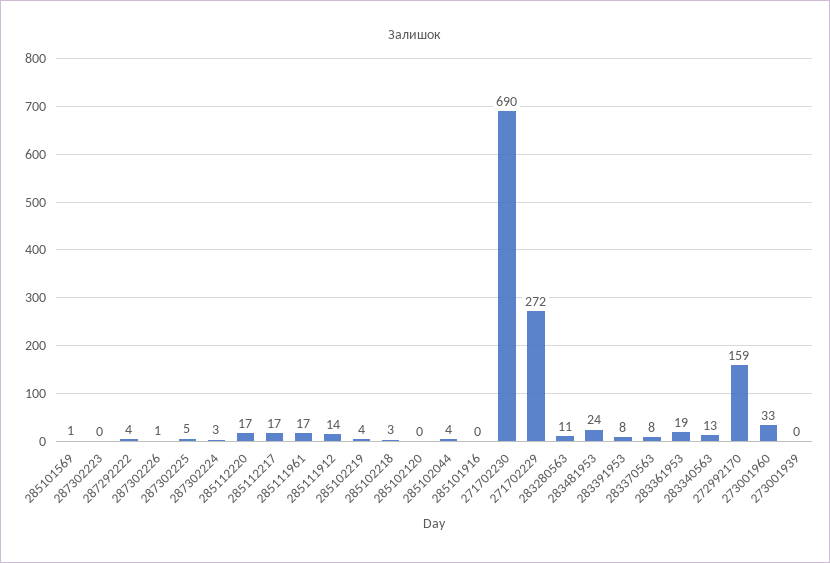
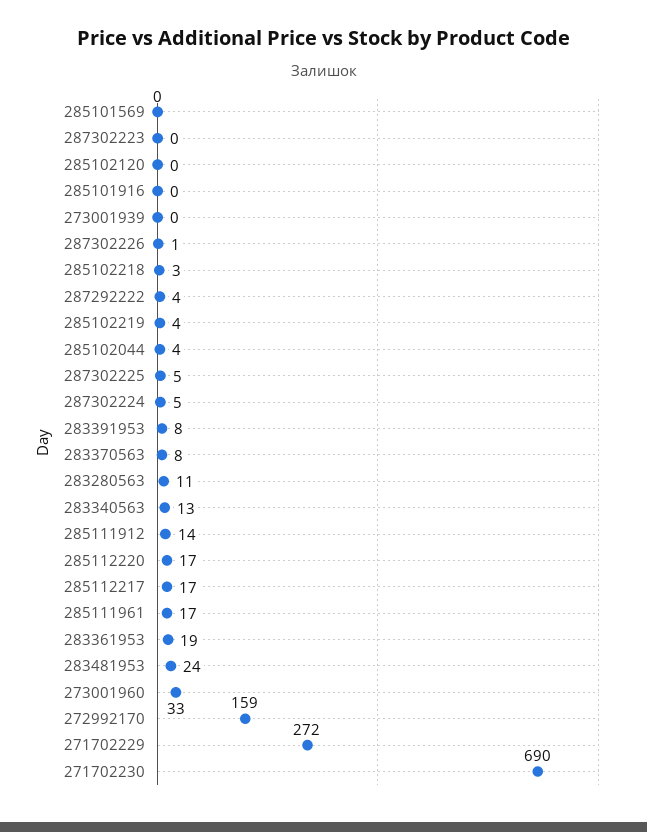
  {
-   "285101569": 1,
+   "285101569": 0,
    "287302223": 0,
    "287292222": 4,
    "287302226": 1,
    "287302225": 5,
-   "287302224": 3,
+   "287302224": 5,
    "285112220": 17,
    "285112217": 17,
    "285111961": 17,
    "285111912": 14,
    "285102219": 4,
    "285102218": 3,
    "285102120": 0,
    "285102044": 4,
    "285101916": 0,
    "271702230": 690,
    "271702229": 272,
    "283280563": 11,
    "283481953": 24,
    "283391953": 8,
    "283370563": 8,
    "283361953": 19,
    "283340563": 13,
    "272992170": 159,
    "273001960": 33,
    "273001939": 0
  }

